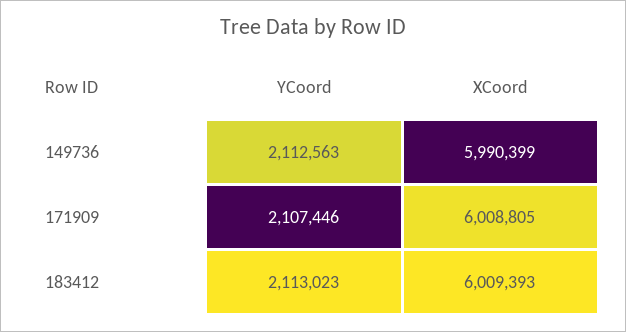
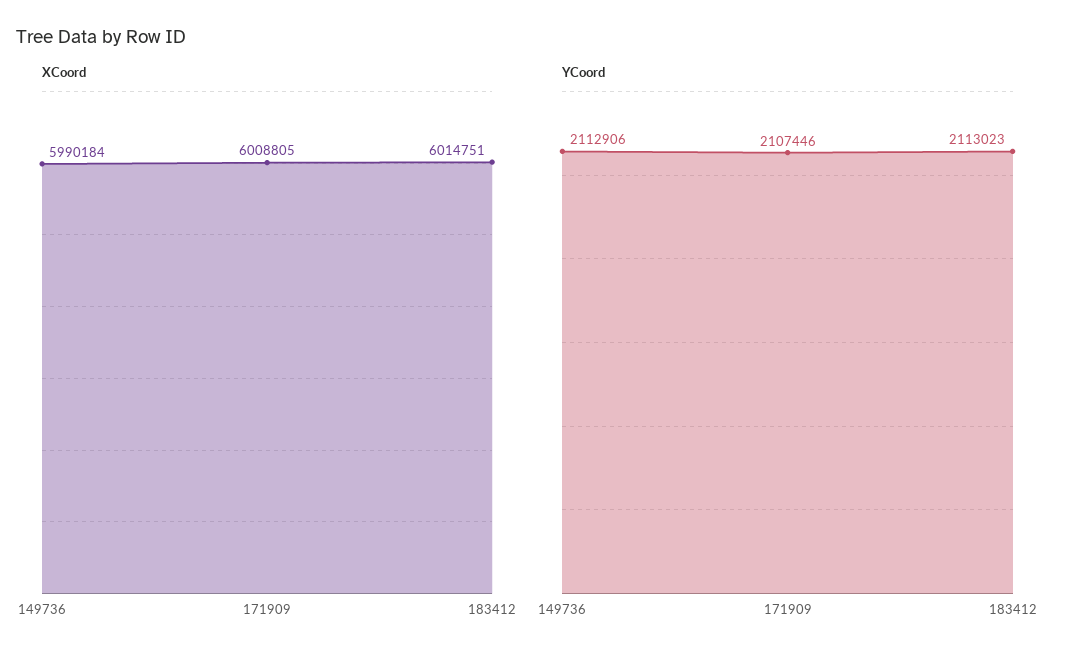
  {
    "YCoord": {
-     "149736": 2112563,
+     "149736": 2112906,
      "171909": 2107446,
      "183412": 2113023
    },
    "XCoord": {
-     "149736": 5990399,
+     "149736": 5990184,
      "171909": 6008805,
-     "183412": 6009393
+     "183412": 6014751
    }
  }

